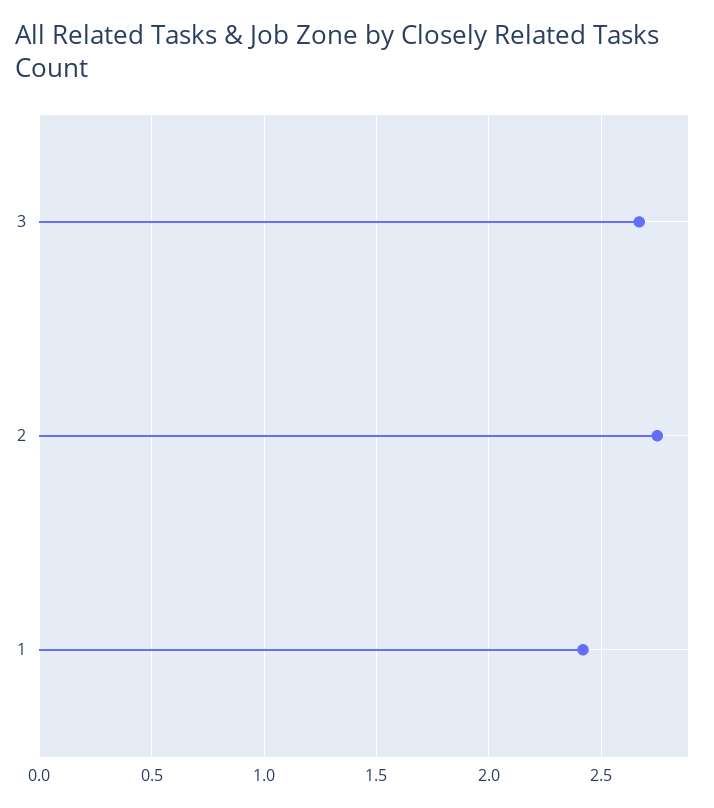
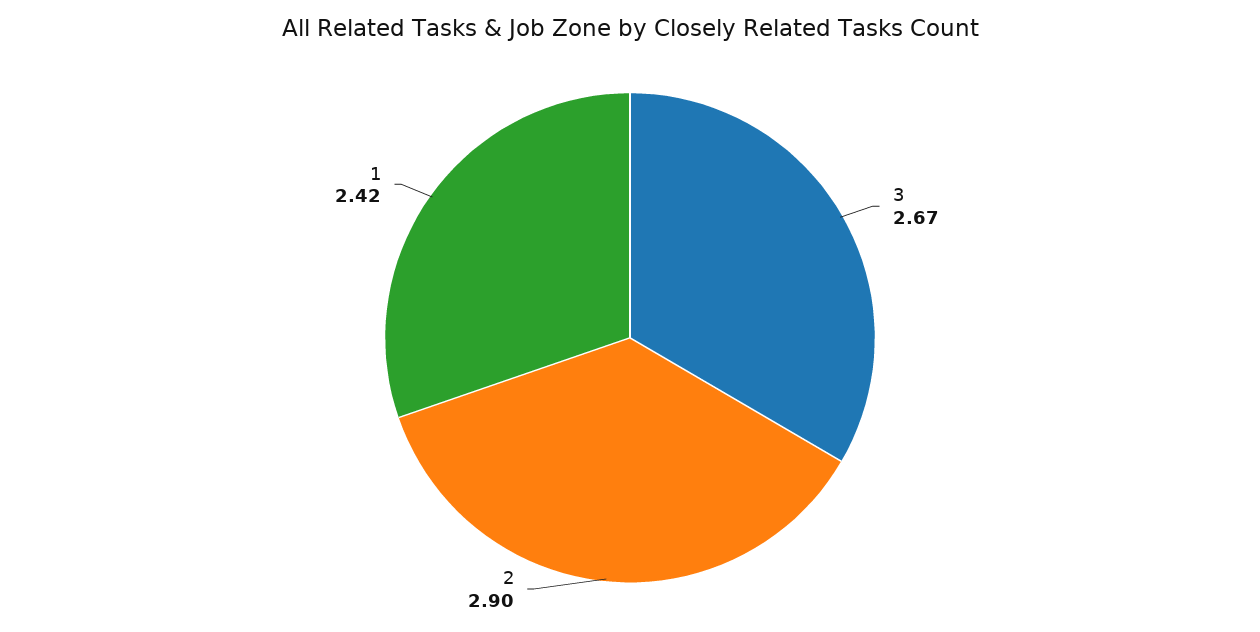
  {
    "3": 2.67,
-   "2": 2.75,
+   "2": 2.9,
    "1": 2.42
  }

